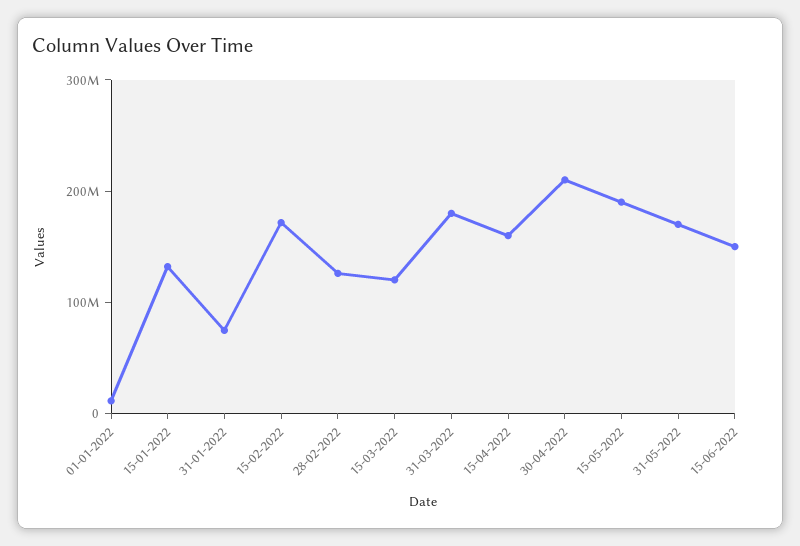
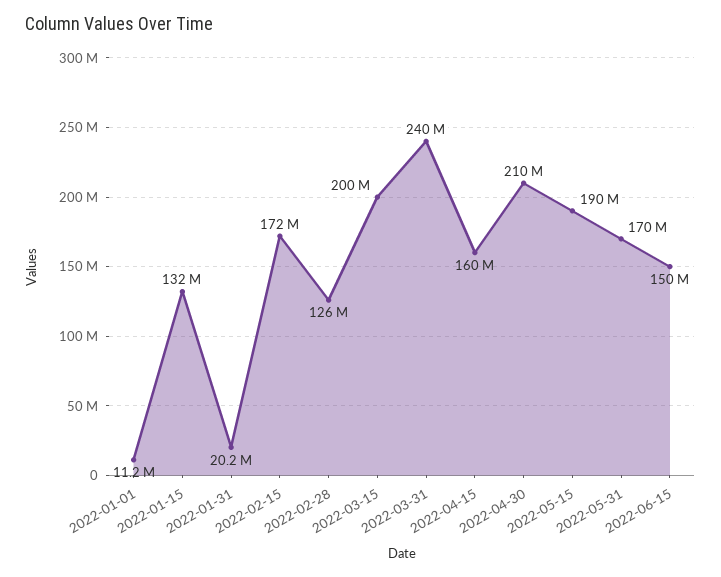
  {
    "01-01-2022": 11200000,
    "15-01-2022": 132000000,
-   "31-01-2022": 80000000,
+   "31-01-2022": 20200000,
    "15-02-2022": 172000000,
    "28-02-2022": 126000000,
-   "15-03-2022": 120000000,
+   "15-03-2022": 200000000,
-   "31-03-2022": 180000000,
+   "31-03-2022": 240000000,
    "15-04-2022": 160000000,
    "30-04-2022": 210000000,
    "15-05-2022": 190000000,
    "31-05-2022": 170000000,
    "15-06-2022": 150000000
  }

